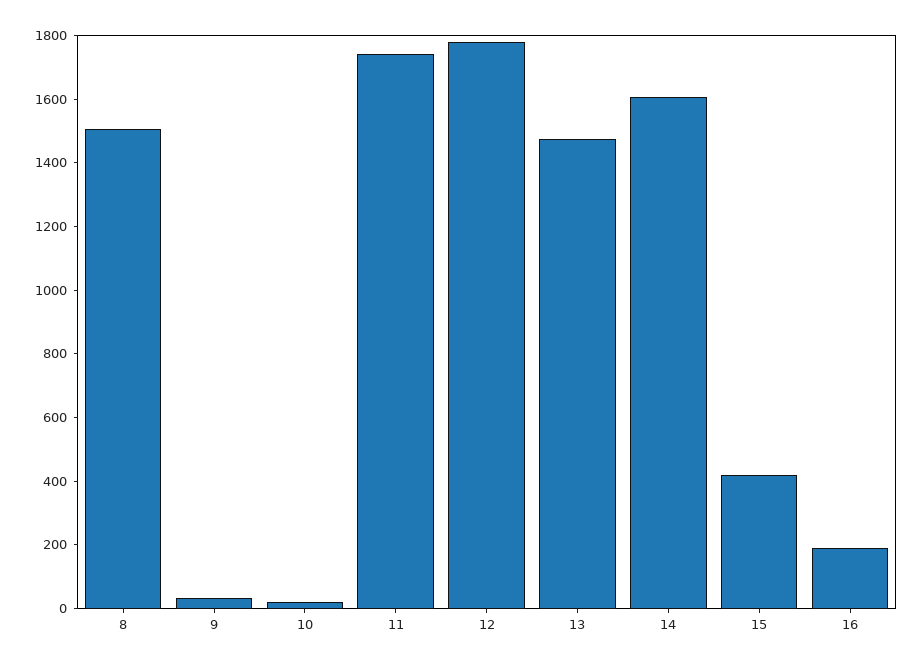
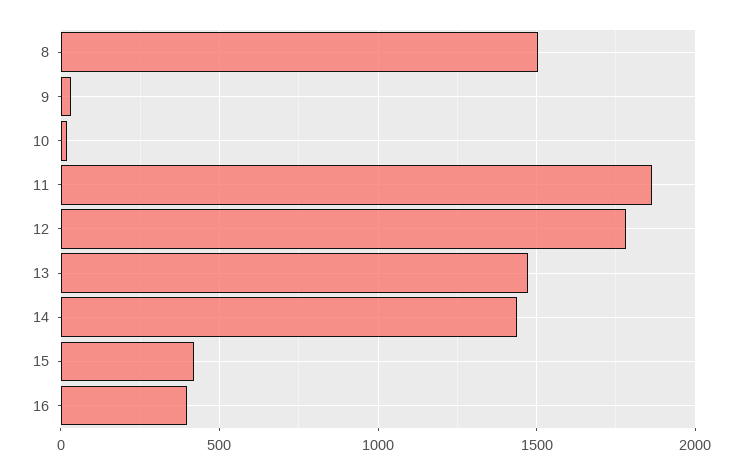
  {
    "8": 1500,
    "9": 50,
    "10": 0,
-   "11": 1750,
+   "11": 1850,
    "12": 1800,
    "13": 1450,
-   "14": 1600,
+   "14": 1450,
    "15": 400,
-   "16": 200
+   "16": 400
  }

